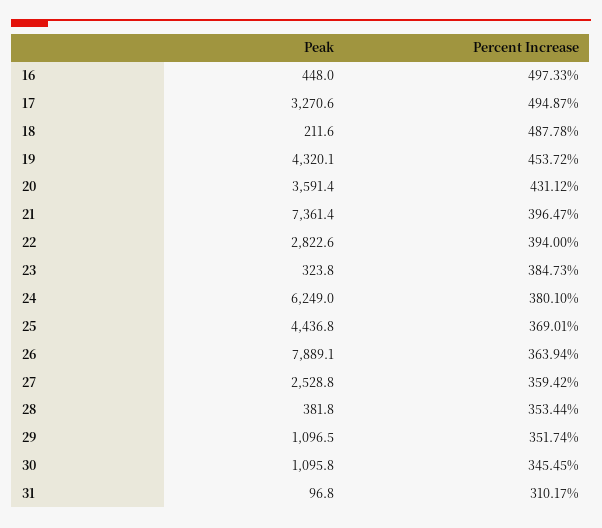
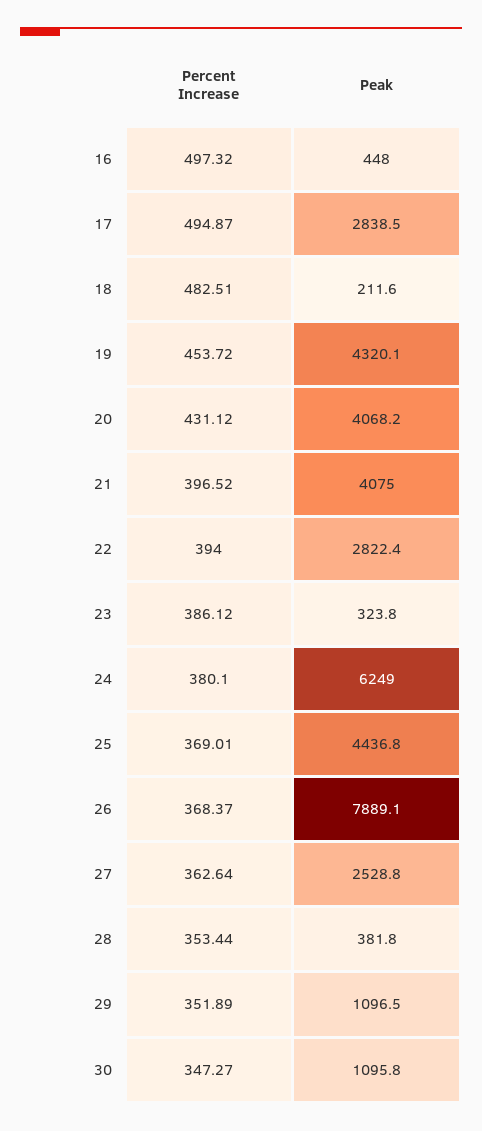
  {
    "Peak": {
      "16": 448,
-     "17": 3270.6,
+     "17": 2838.5,
      "18": 211.6,
      "19": 4320.1,
-     "20": 3591.4,
+     "20": 4068.2,
-     "21": 7361.4,
+     "21": 4075,
-     "22": 2822.6,
+     "22": 2822.4,
      "23": 323.8,
      "24": 6249,
      "25": 4436.8,
      "26": 7889.1,
      "27": 2528.8,
      "28": 381.8,
      "29": 1096.5,
-     "30": 1095.8,
+     "30": 1095.8
-     "31": 96.8
    },
    "Percent Increase": {
-     "16": 497.33,
+     "16": 497.32,
      "17": 494.87,
-     "18": 487.78,
+     "18": 482.51,
      "19": 453.72,
      "20": 431.12,
-     "21": 396.47,
+     "21": 396.52,
      "22": 394,
-     "23": 384.73,
+     "23": 386.12,
      "24": 380.1,
      "25": 369.01,
-     "26": 363.94,
+     "26": 368.37,
-     "27": 359.42,
+     "27": 362.64,
      "28": 353.44,
-     "29": 351.74,
+     "29": 351.89,
-     "30": 345.45,
+     "30": 347.27
-     "31": 310.17
    }
  }

